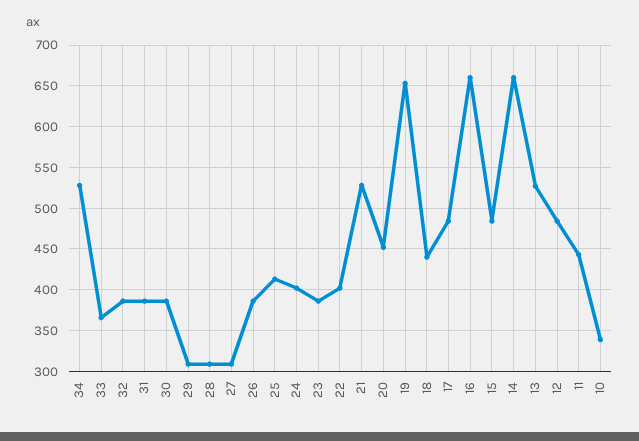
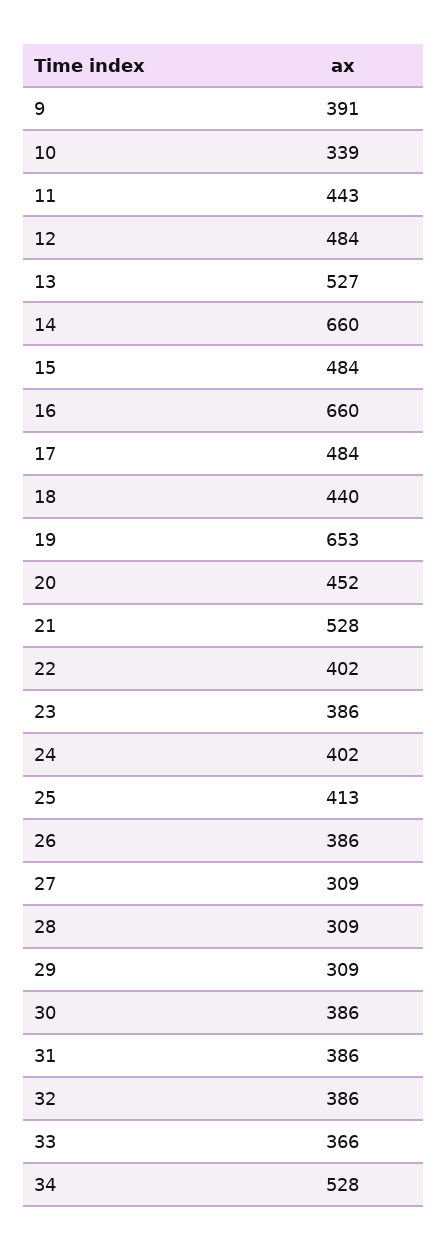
  {
    "34": 528,
    "33": 366,
    "32": 386,
    "31": 386,
    "30": 386,
    "29": 309,
    "28": 309,
    "27": 309,
    "26": 386,
    "25": 413,
    "24": 402,
    "23": 386,
    "22": 402,
    "21": 528,
    "20": 452,
    "19": 653,
    "18": 440,
    "17": 484,
    "16": 660,
    "15": 484,
    "14": 660,
    "13": 527,
    "12": 484,
    "11": 443,
-   "10": 339
+   "10": 339,
+   "9": 391
  }

